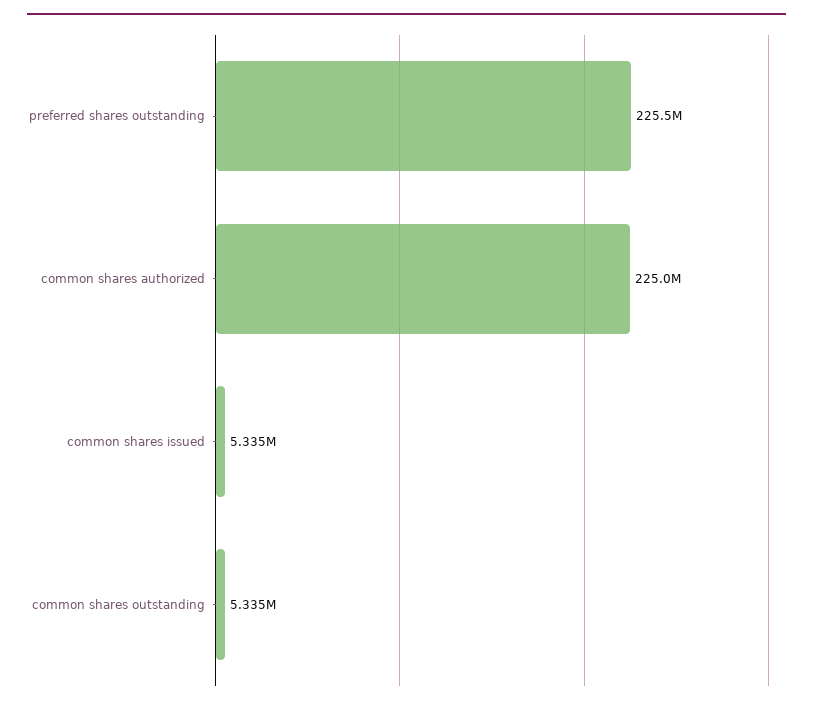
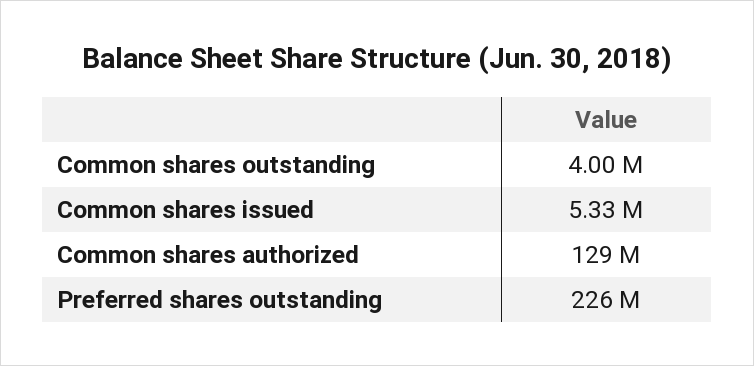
  {
    "preferred shares outstanding": 225500000,
-   "common shares authorized": 225000000,
+   "common shares authorized": 129000000,
    "common shares issued": 5335000,
-   "common shares outstanding": 5335000
+   "common shares outstanding": 4000000
  }

